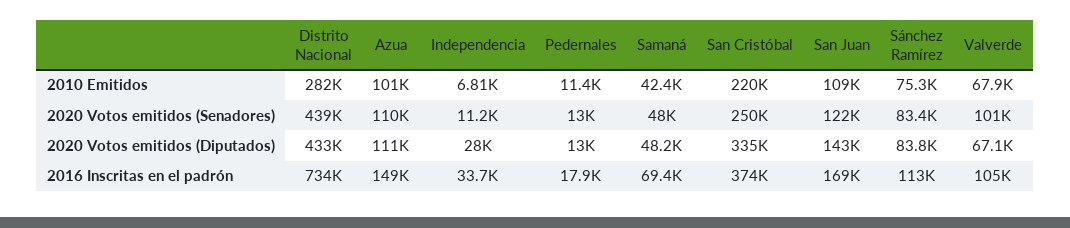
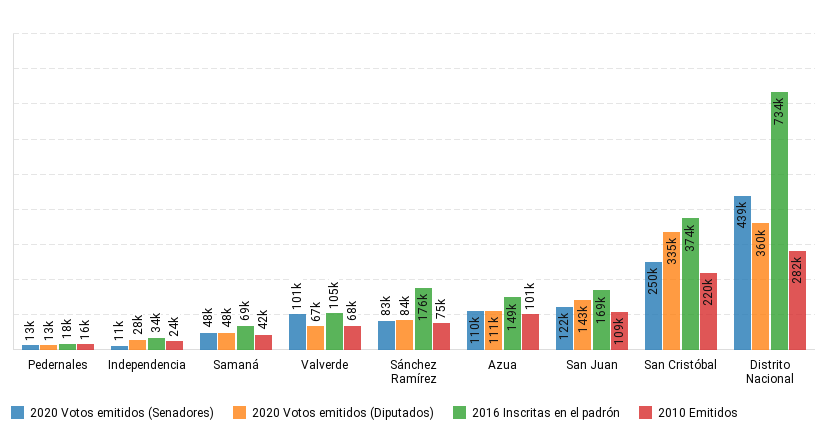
  {
    "2010 Emitidos": {
      "Distrito Nacional": 282000,
      "Azua": 101000,
-     "Independencia": 6810,
+     "Independencia": 24000,
-     "Pedernales": 11400,
+     "Pedernales": 16000,
      "Samaná": 42400,
      "San Cristóbal": 220000,
      "San Juan": 109000,
      "Sánchez Ramírez": 75300,
      "Valverde": 67900
    },
    "2020 Votos emitidos (Senadores)": {
      "Distrito Nacional": 439000,
      "Azua": 110000,
      "Independencia": 11200,
      "Pedernales": 13000,
      "Samaná": 48000,
      "San Cristóbal": 250000,
      "San Juan": 122000,
      "Sánchez Ramírez": 83400,
      "Valverde": 101000
    },
    "2020 Votos emitidos (Diputados)": {
-     "Distrito Nacional": 433000,
+     "Distrito Nacional": 360000,
      "Azua": 111000,
      "Independencia": 28000,
      "Pedernales": 13000,
      "Samaná": 48200,
      "San Cristóbal": 335000,
      "San Juan": 143000,
      "Sánchez Ramírez": 83800,
      "Valverde": 67100
    },
    "2016 Inscritas en el padrón": {
      "Distrito Nacional": 734000,
      "Azua": 149000,
      "Independencia": 33700,
      "Pedernales": 17900,
      "Samaná": 69400,
      "San Cristóbal": 374000,
      "San Juan": 169000,
-     "Sánchez Ramírez": 113000,
+     "Sánchez Ramírez": 176000,
      "Valverde": 105000
    }
  }

